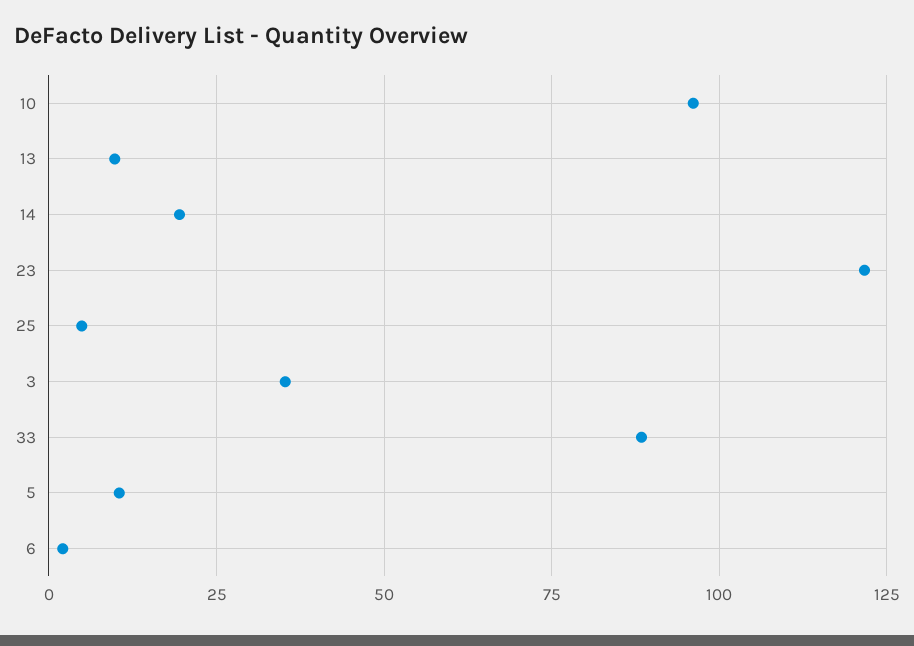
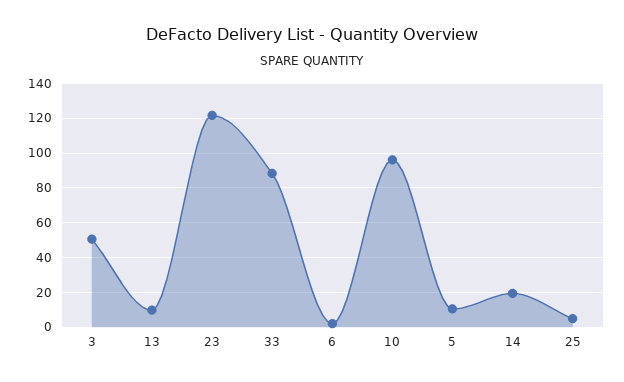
  {
    "10": 95,
    "13": 10,
    "14": 20,
    "23": 122.5,
    "25": 5,
-   "3": 35,
+   "3": 50,
    "33": 87.5,
    "5": 10,
    "6": 2.5
  }

